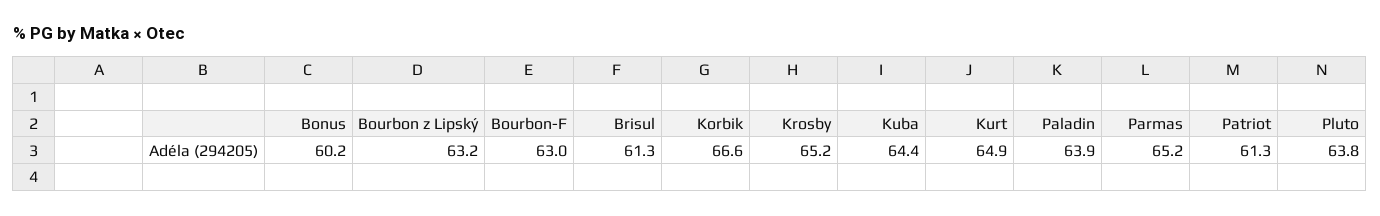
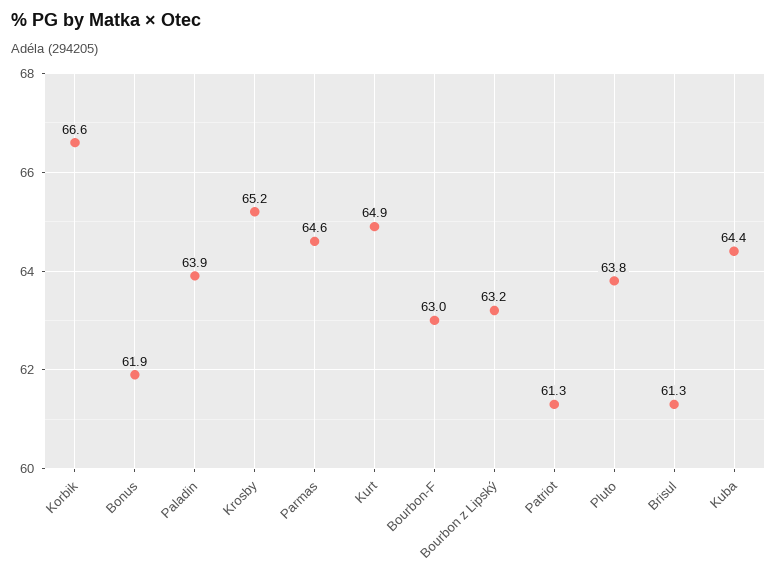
  {
-   "Bonus": 60.2,
+   "Bonus": 61.9,
    "Bourbon z Lipský": 63.2,
    "Bourbon-F": 63,
    "Brisul": 61.3,
    "Korbik": 66.6,
    "Krosby": 65.2,
    "Kuba": 64.4,
    "Kurt": 64.9,
    "Paladin": 63.9,
-   "Parmas": 65.2,
+   "Parmas": 64.6,
    "Patriot": 61.3,
    "Pluto": 63.8
  }

